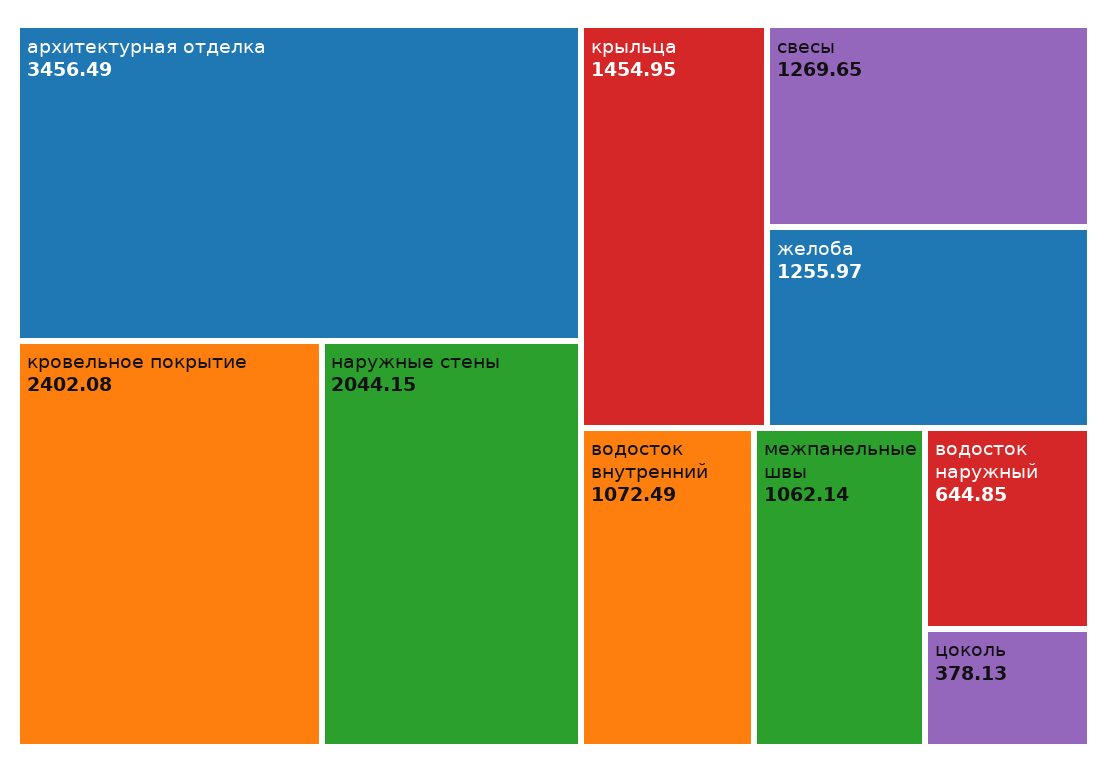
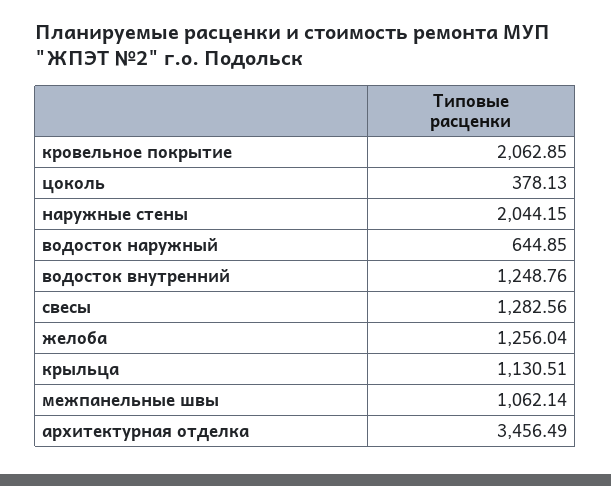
  {
    "архитектурная отделка": 3456.49,
-   "кровельное покрытие": 2402.08,
+   "кровельное покрытие": 2062.85,
    "наружные стены": 2044.15,
-   "крыльца": 1454.95,
+   "крыльца": 1130.51,
-   "свесы": 1269.65,
+   "свесы": 1282.56,
-   "желоба": 1255.97,
+   "желоба": 1256.04,
-   "водосток внутренний": 1072.49,
+   "водосток внутренний": 1248.76,
    "межпанельные швы": 1062.14,
    "водосток наружный": 644.85,
    "цоколь": 378.13
  }

